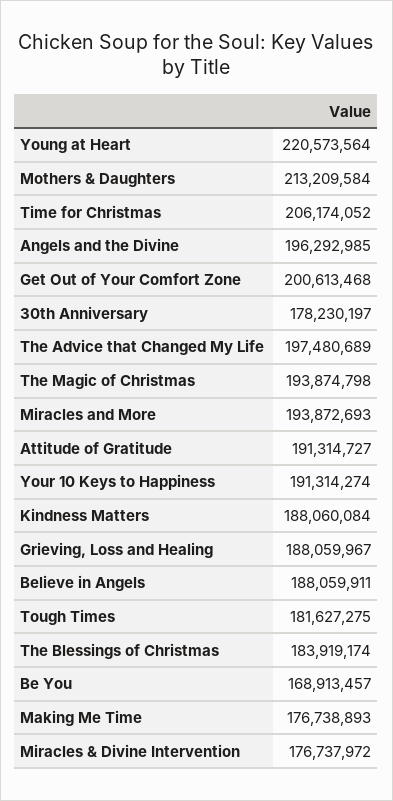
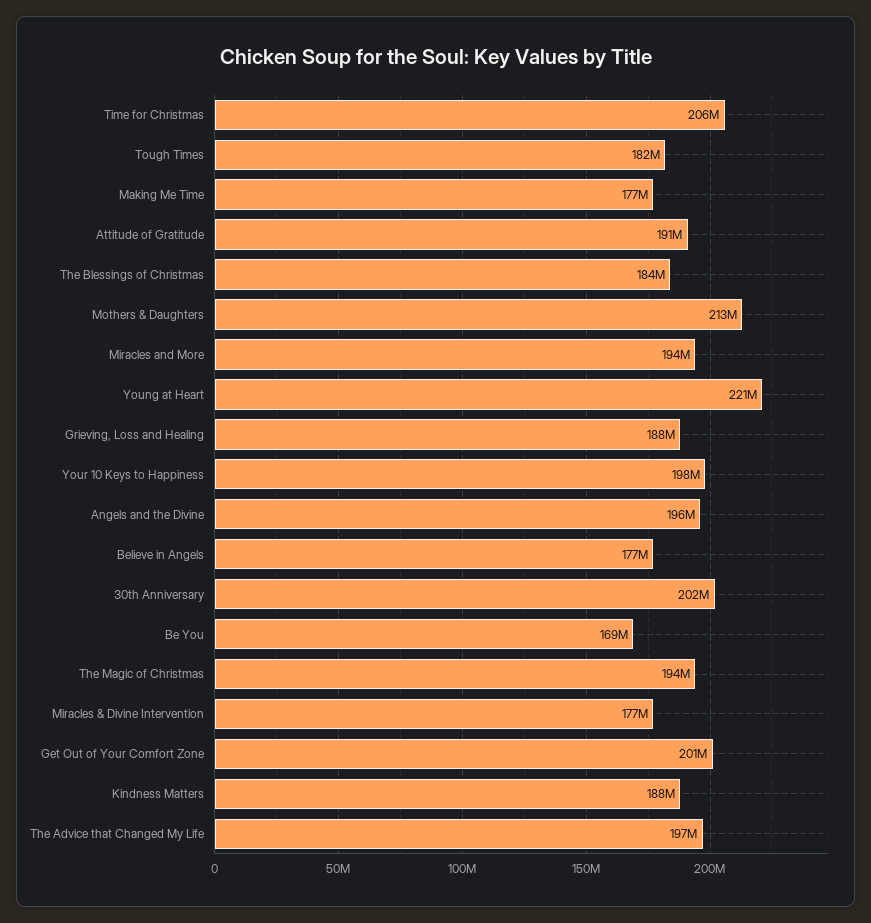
  {
    "Young at Heart": 220573564,
    "Mothers & Daughters": 213209584,
    "Time for Christmas": 206174052,
    "Angels and the Divine": 196292985,
    "Get Out of Your Comfort Zone": 200613468,
-   "30th Anniversary": 178230197,
+   "30th Anniversary": 202000000,
    "The Advice that Changed My Life": 197480689,
    "The Magic of Christmas": 193874798,
    "Miracles and More": 193872693,
    "Attitude of Gratitude": 191314727,
-   "Your 10 Keys to Happiness": 191314274,
+   "Your 10 Keys to Happiness": 198000000,
    "Kindness Matters": 188060084,
    "Grieving, Loss and Healing": 188059967,
-   "Believe in Angels": 188059911,
+   "Believe in Angels": 177000000,
    "Tough Times": 181627275,
    "The Blessings of Christmas": 183919174,
    "Be You": 168913457,
    "Making Me Time": 176738893,
    "Miracles & Divine Intervention": 176737972
  }

